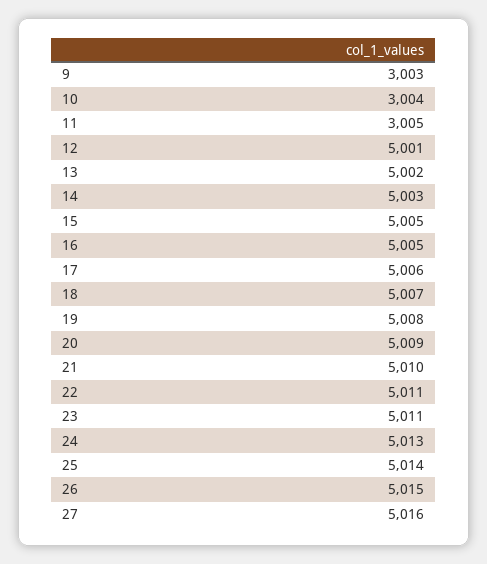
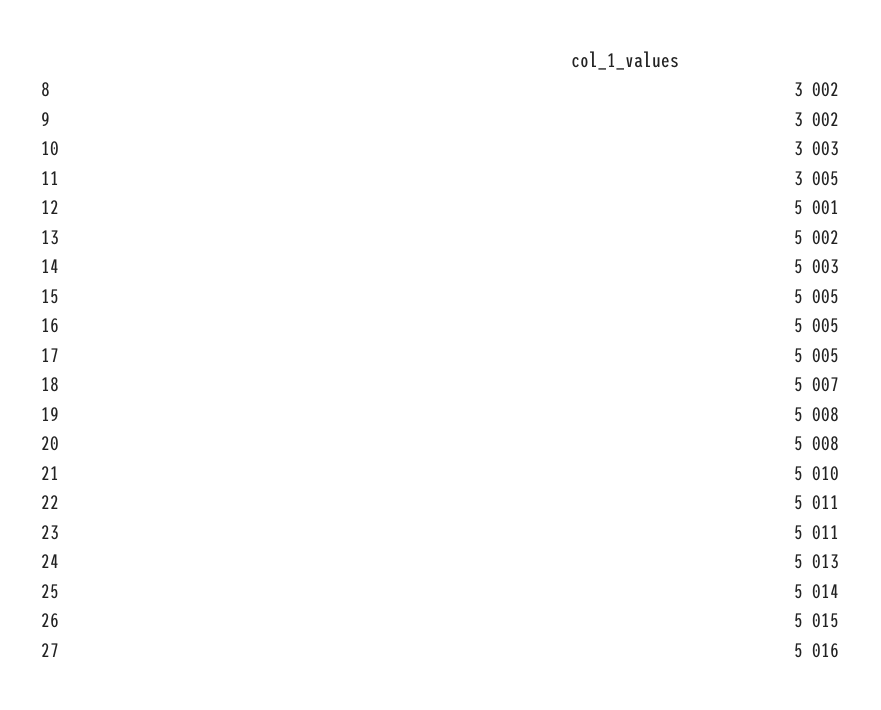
  {
-   "9": 3003,
+   "9": 3002,
-   "10": 3004,
+   "10": 3003,
    "11": 3005,
    "12": 5001,
    "13": 5002,
    "14": 5003,
    "15": 5005,
    "16": 5005,
-   "17": 5006,
+   "17": 5005,
    "18": 5007,
    "19": 5008,
-   "20": 5009,
+   "20": 5008,
    "21": 5010,
    "22": 5011,
    "23": 5011,
    "24": 5013,
    "25": 5014,
    "26": 5015,
-   "27": 5016
+   "27": 5016,
+   "8": 3002
  }

